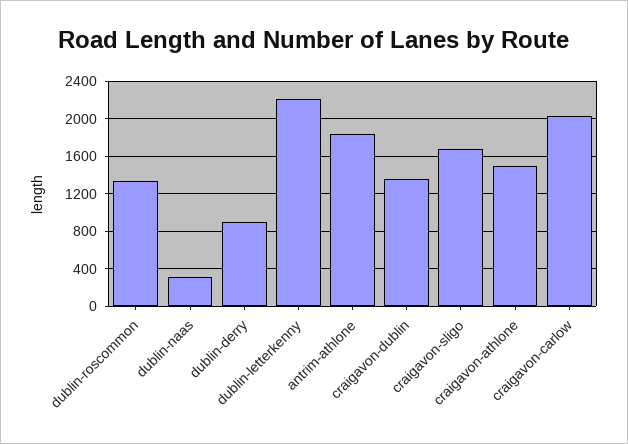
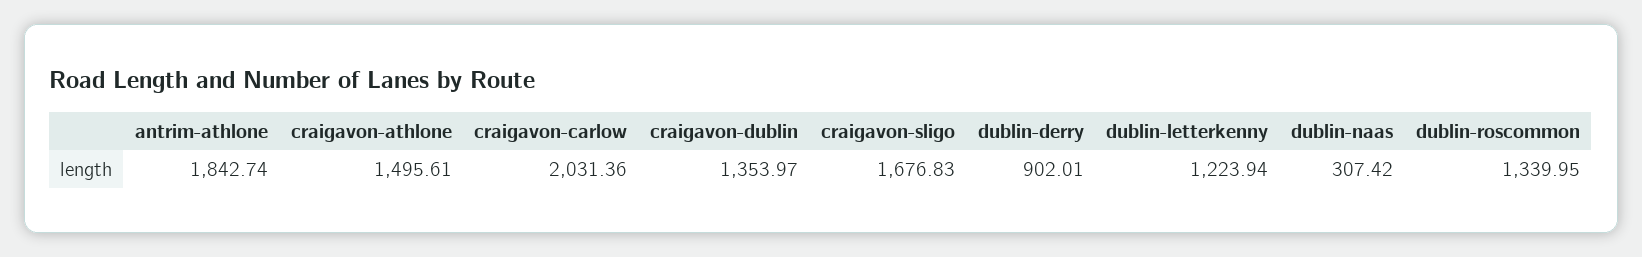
  {
    "dublin-roscommon": 1339.95,
    "dublin-naas": 307.42,
    "dublin-derry": 902.01,
-   "dublin-letterkenny": 2200,
+   "dublin-letterkenny": 1223.94,
    "antrim-athlone": 1842.74,
    "craigavon-dublin": 1353.97,
    "craigavon-sligo": 1676.83,
    "craigavon-athlone": 1495.61,
    "craigavon-carlow": 2031.36
  }

